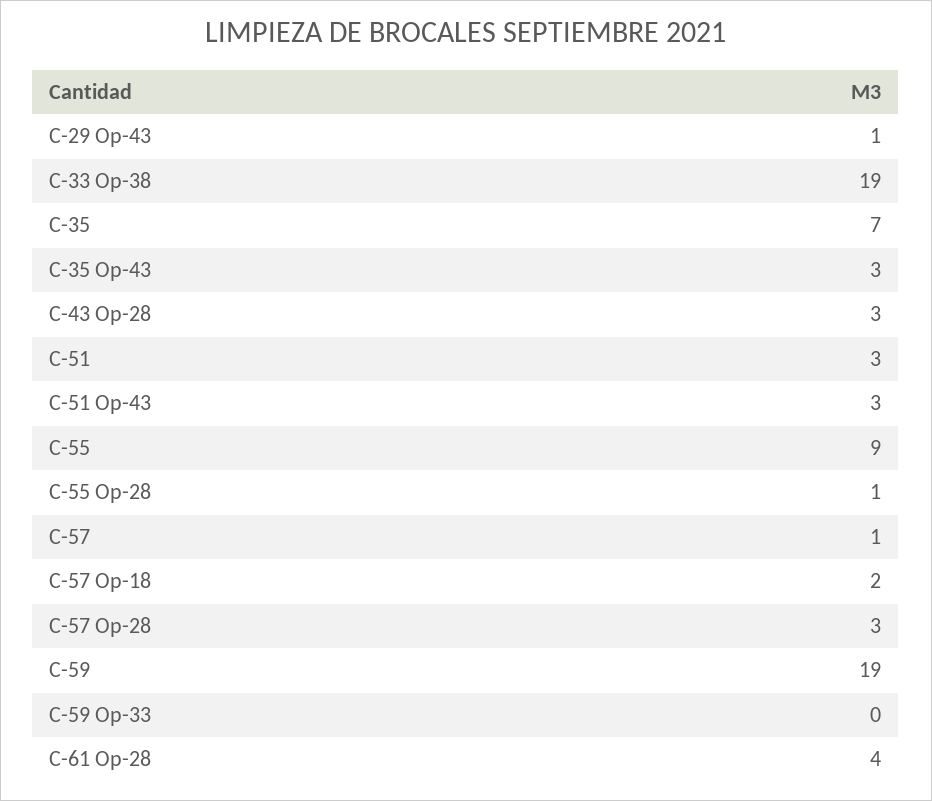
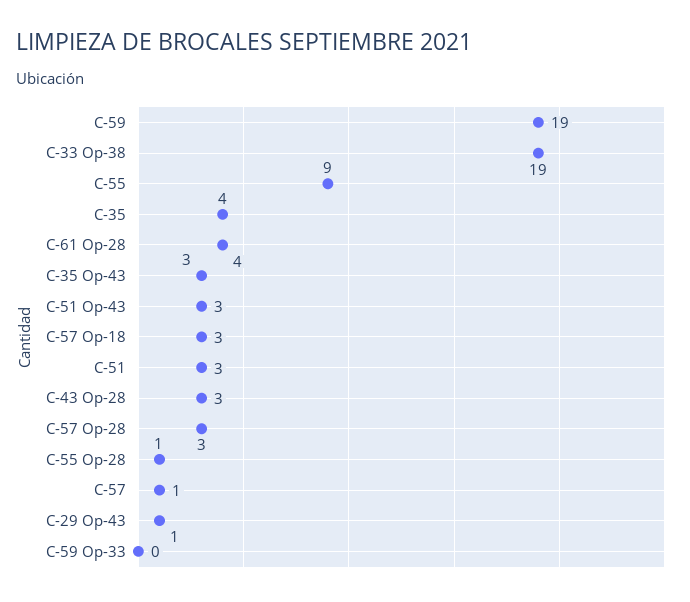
  {
    "C-29 Op-43": 1,
    "C-33 Op-38": 19,
-   "C-35": 7,
+   "C-35": 4,
    "C-35 Op-43": 3,
    "C-43 Op-28": 3,
    "C-51": 3,
    "C-51 Op-43": 3,
    "C-55": 9,
    "C-55 Op-28": 1,
    "C-57": 1,
-   "C-57 Op-18": 2,
+   "C-57 Op-18": 3,
    "C-57 Op-28": 3,
    "C-59": 19,
    "C-59 Op-33": 0,
    "C-61 Op-28": 4
  }

